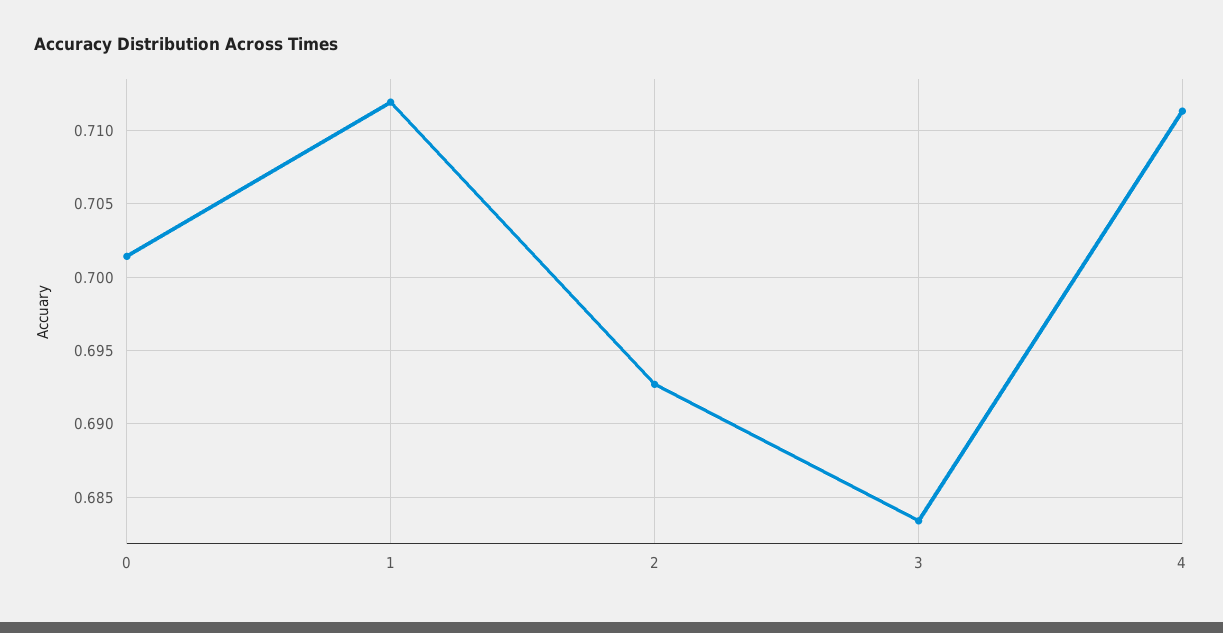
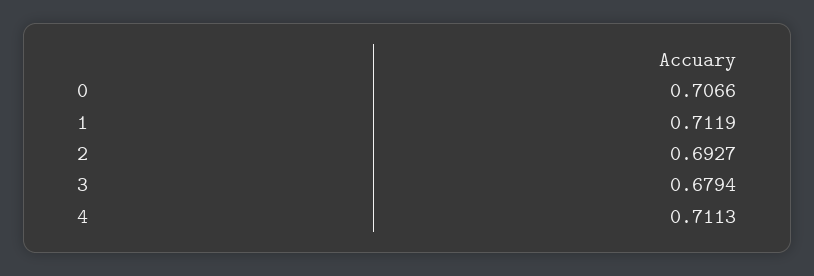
  {
-   "0": 0.7015,
+   "0": 0.7066,
    "1": 0.7119,
    "2": 0.6927,
-   "3": 0.6835,
+   "3": 0.6794,
    "4": 0.7113
  }

